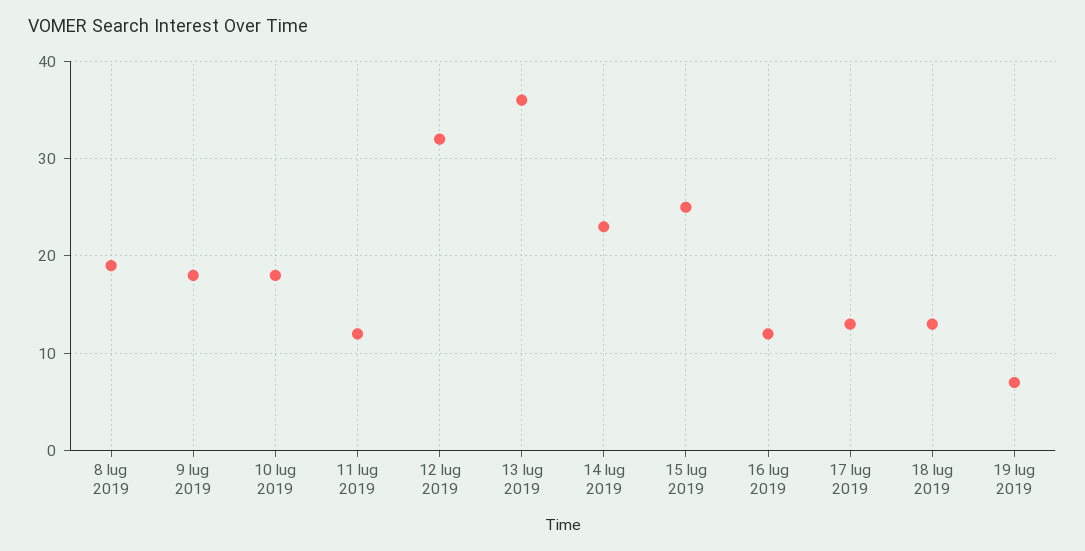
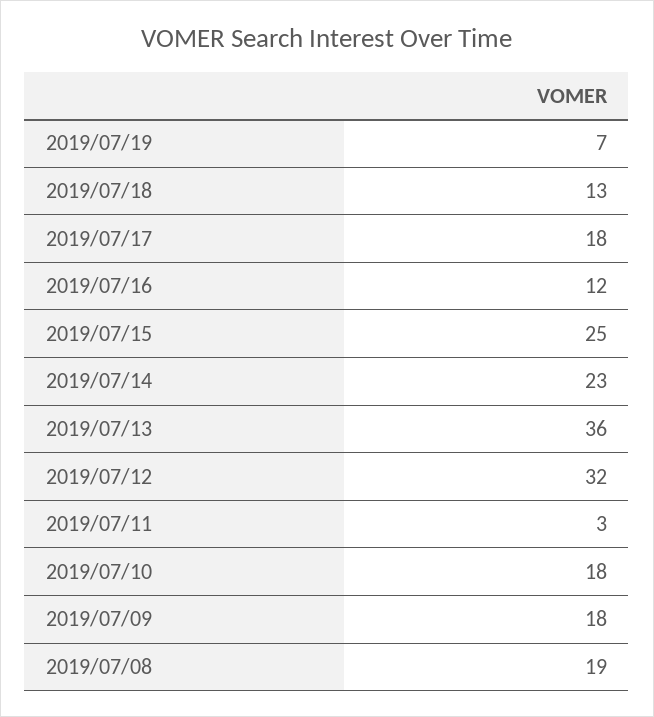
  {
    "8 lug 2019": 19,
    "9 lug 2019": 18,
    "10 lug 2019": 18,
-   "11 lug 2019": 12,
+   "11 lug 2019": 3,
    "12 lug 2019": 32,
    "13 lug 2019": 36,
    "14 lug 2019": 23,
    "15 lug 2019": 25,
    "16 lug 2019": 12,
-   "17 lug 2019": 13,
+   "17 lug 2019": 18,
    "18 lug 2019": 13,
    "19 lug 2019": 7
  }

